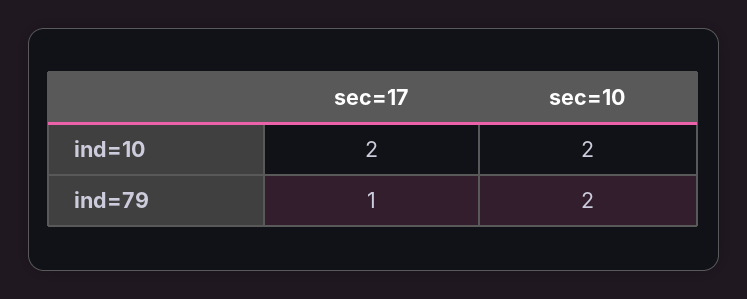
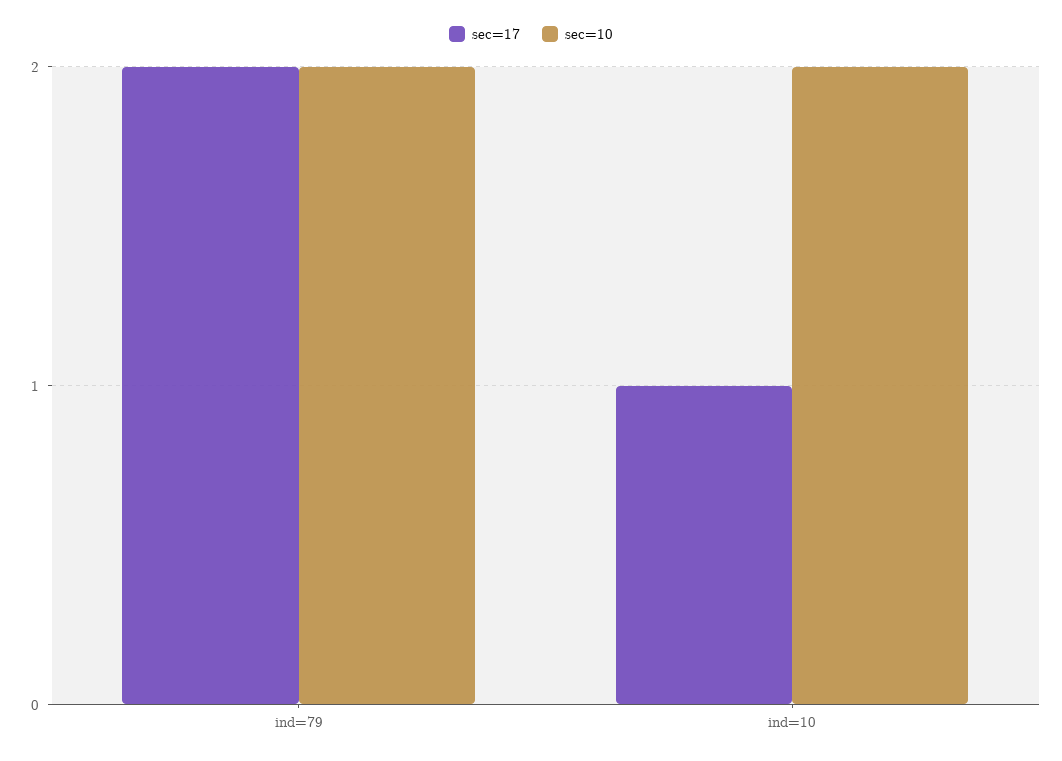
  {
    "sec=17": {
-     "ind=10": 2,
+     "ind=10": 1,
-     "ind=79": 1
+     "ind=79": 2
    },
    "sec=10": {
      "ind=10": 2,
      "ind=79": 2
    }
  }

